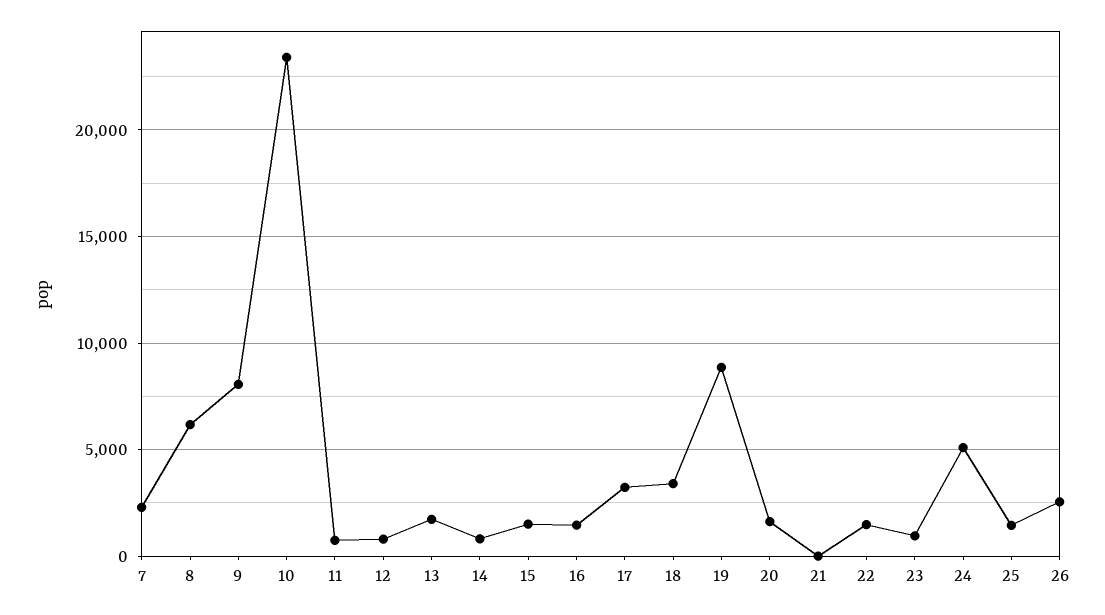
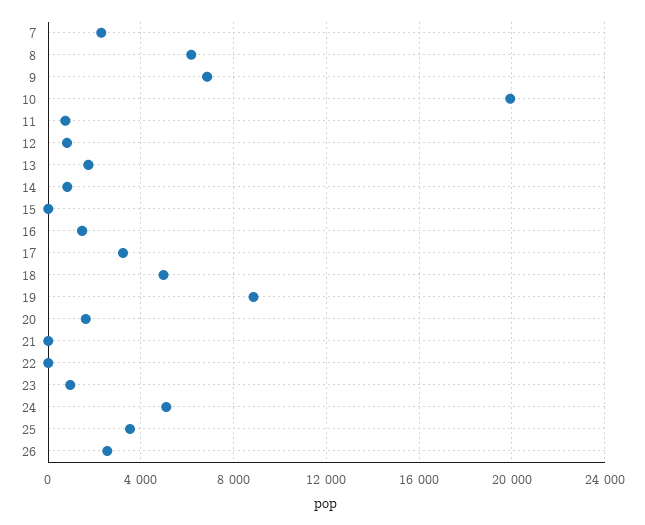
  {
    "7": 2500,
    "8": 6000,
-   "9": 8000,
+   "9": 7000,
-   "10": 23500,
+   "10": 20000,
    "11": 500,
    "12": 1000,
    "13": 1500,
    "14": 1000,
-   "15": 1500,
+   "15": 0,
    "16": 1500,
    "17": 3000,
-   "18": 3500,
+   "18": 5000,
    "19": 9000,
    "20": 1500,
    "21": 0,
-   "22": 1500,
+   "22": 0,
    "23": 1000,
    "24": 5000,
-   "25": 1500,
+   "25": 3500,
    "26": 2500
  }

